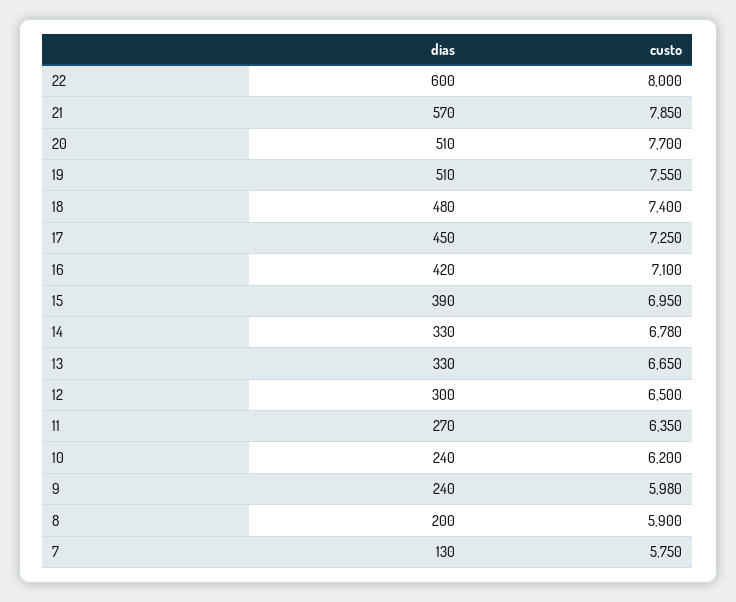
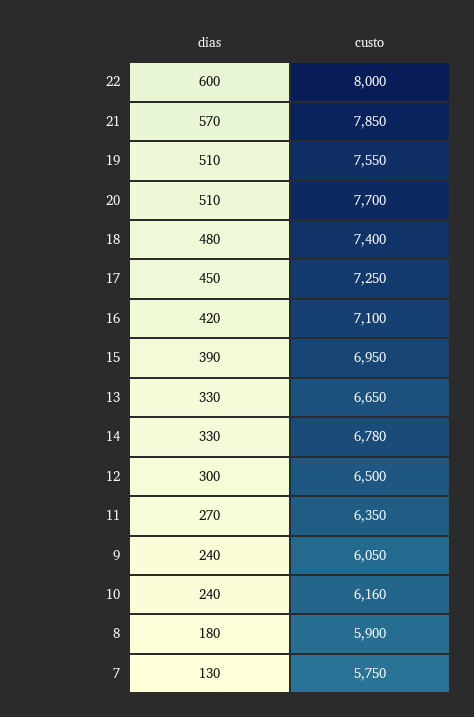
  {
    "dias": {
      "22": 600,
      "21": 570,
      "20": 510,
      "19": 510,
      "18": 480,
      "17": 450,
      "16": 420,
      "15": 390,
      "14": 330,
      "13": 330,
      "12": 300,
      "11": 270,
      "10": 240,
      "9": 240,
-     "8": 200,
+     "8": 180,
      "7": 130
    },
    "custo": {
      "22": 8000,
      "21": 7850,
      "20": 7700,
      "19": 7550,
      "18": 7400,
      "17": 7250,
      "16": 7100,
      "15": 6950,
      "14": 6780,
      "13": 6650,
      "12": 6500,
      "11": 6350,
-     "10": 6200,
+     "10": 6160,
-     "9": 5980,
+     "9": 6050,
      "8": 5900,
      "7": 5750
    }
  }

